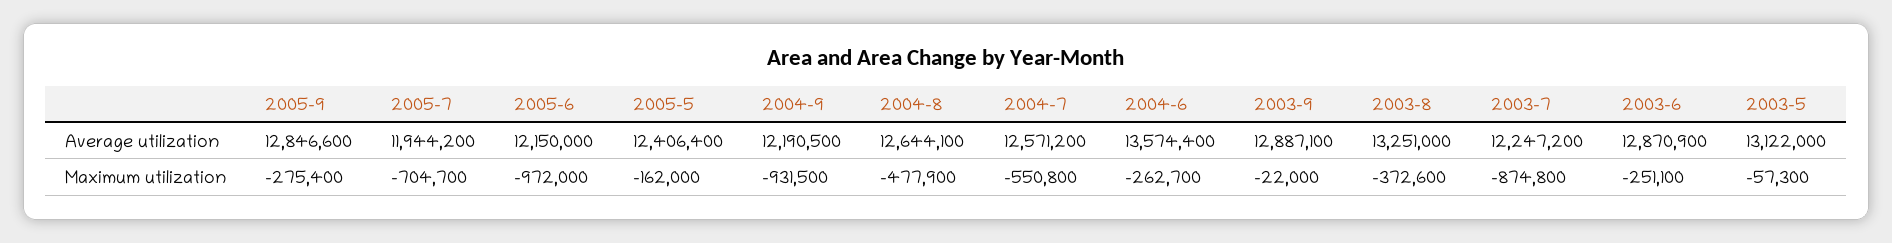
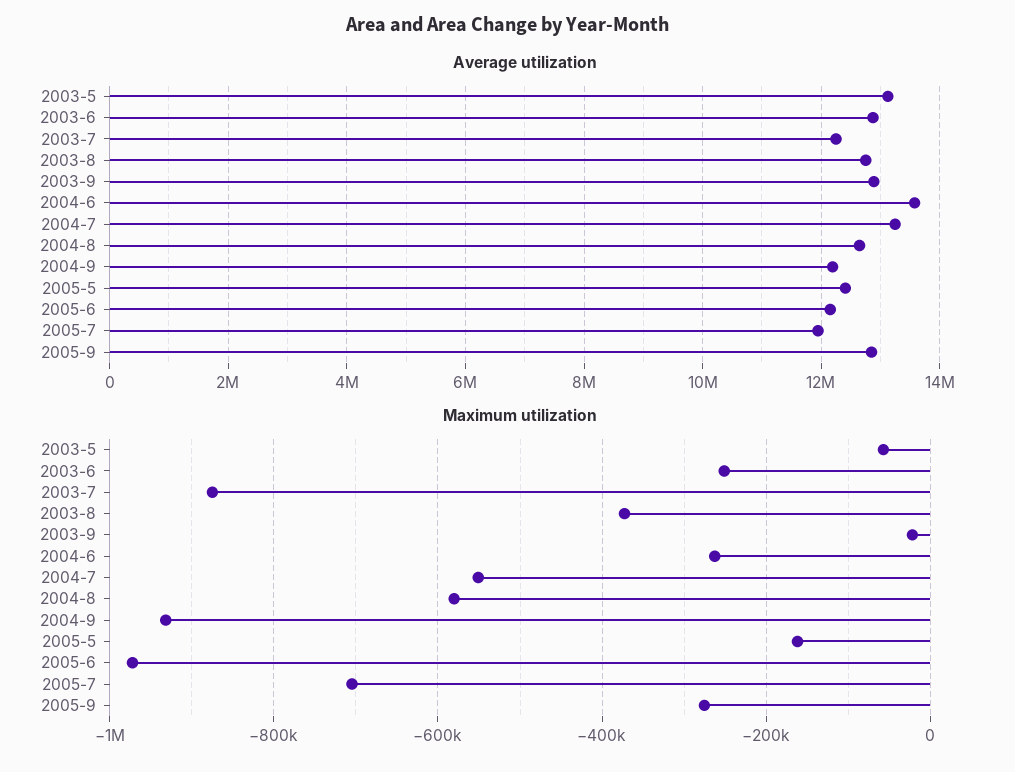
  {
    "Average utilization": {
      "2005-9": 12846600,
      "2005-7": 11944200,
      "2005-6": 12150000,
      "2005-5": 12406400,
      "2004-9": 12190500,
      "2004-8": 12644100,
-     "2004-7": 12571200,
+     "2004-7": 13200000,
      "2004-6": 13574400,
      "2003-9": 12887100,
-     "2003-8": 13251000,
+     "2003-8": 12800000,
      "2003-7": 12247200,
      "2003-6": 12870900,
      "2003-5": 13122000
    },
    "Maximum utilization": {
      "2005-9": -275400,
      "2005-7": -704700,
      "2005-6": -972000,
      "2005-5": -162000,
      "2004-9": -931500,
-     "2004-8": -477900,
+     "2004-8": -580000,
      "2004-7": -550800,
      "2004-6": -262700,
      "2003-9": -22000,
      "2003-8": -372600,
      "2003-7": -874800,
      "2003-6": -251100,
      "2003-5": -57300
    }
  }

